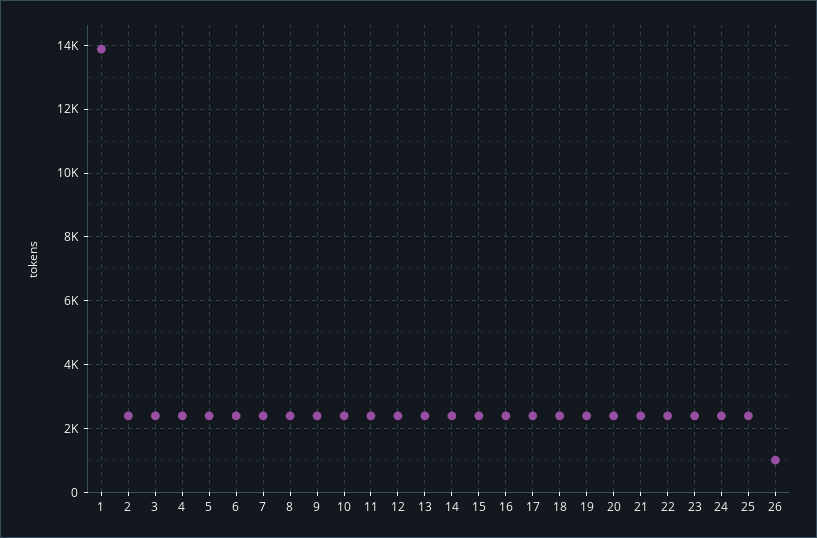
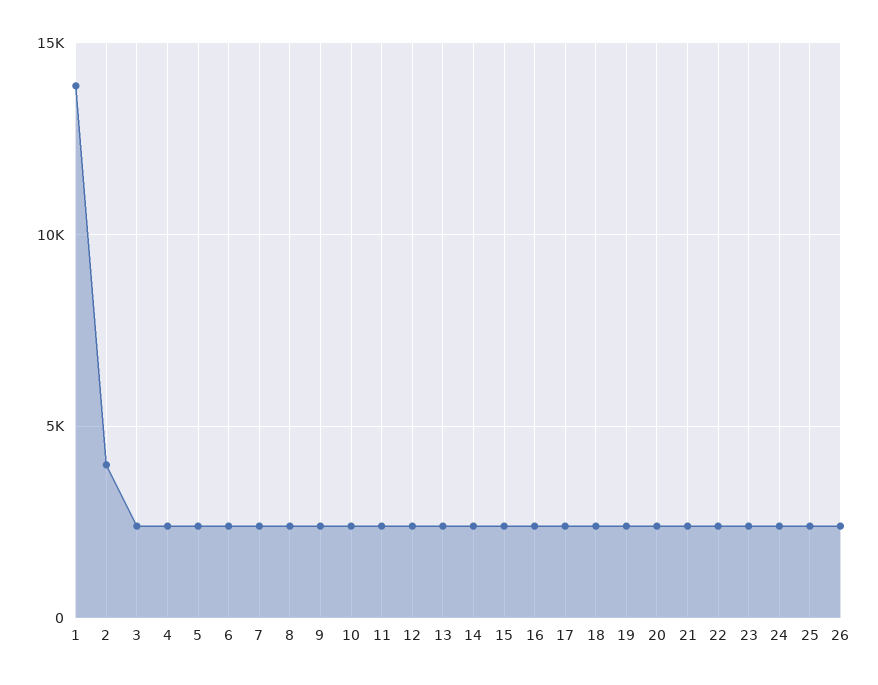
  {
    "1": 13800,
-   "2": 2400,
+   "2": 4000,
    "3": 2400,
    "4": 2400,
    "5": 2400,
    "6": 2400,
    "7": 2400,
    "8": 2400,
    "9": 2400,
    "10": 2400,
    "11": 2400,
    "12": 2400,
    "13": 2400,
    "14": 2400,
    "15": 2400,
    "16": 2400,
    "17": 2400,
    "18": 2400,
    "19": 2400,
    "20": 2400,
    "21": 2400,
    "22": 2400,
    "23": 2400,
    "24": 2400,
    "25": 2400,
-   "26": 1000
+   "26": 2500
  }

